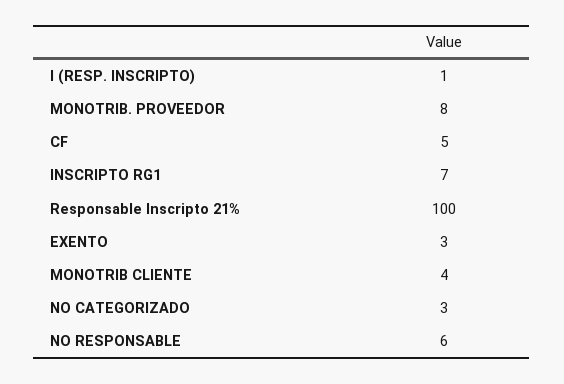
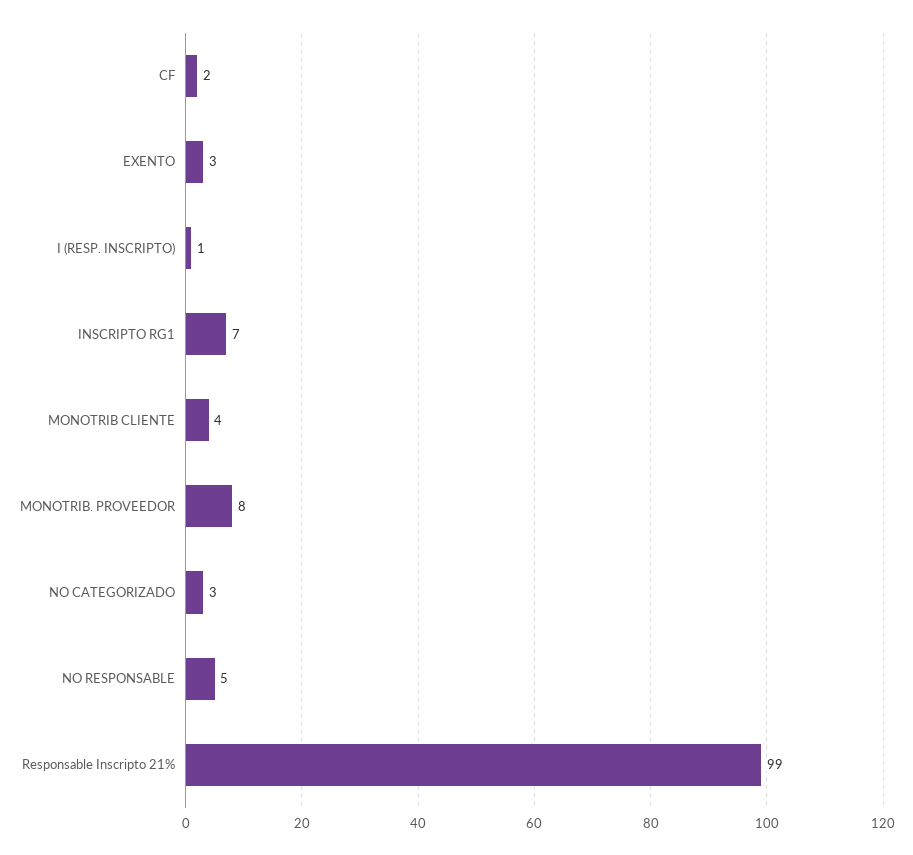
  {
    "I (RESP. INSCRIPTO)": 1,
    "MONOTRIB. PROVEEDOR": 8,
-   "CF": 5,
+   "CF": 2,
    "INSCRIPTO RG1": 7,
-   "Responsable Inscripto 21%": 100,
+   "Responsable Inscripto 21%": 99,
    "EXENTO": 3,
    "MONOTRIB CLIENTE": 4,
    "NO CATEGORIZADO": 3,
-   "NO RESPONSABLE": 6
+   "NO RESPONSABLE": 5
  }

